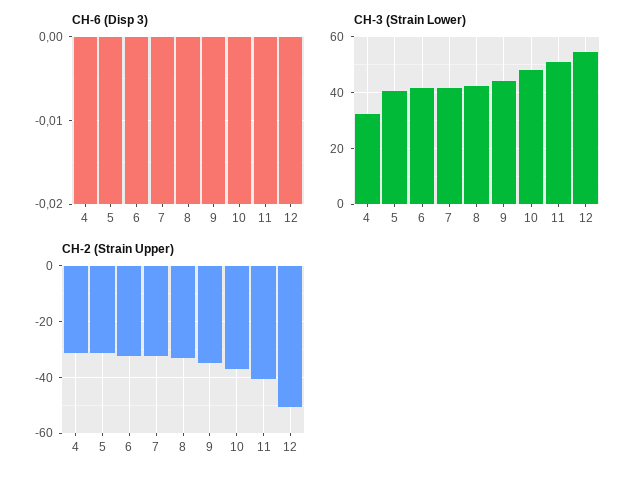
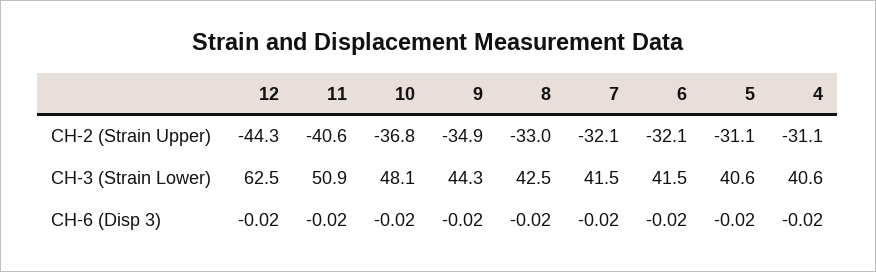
  {
    "CH-6 (Disp 3)": {
      "4": -0.02,
      "5": -0.02,
      "6": -0.02,
      "7": -0.02,
      "8": -0.02,
      "9": -0.02,
      "10": -0.02,
      "11": -0.02,
      "12": -0.02
    },
    "CH-3 (Strain Lower)": {
-     "4": 32.5,
+     "4": 40.6,
      "5": 40.6,
      "6": 41.5,
      "7": 41.5,
      "8": 42.5,
      "9": 44.3,
      "10": 48.1,
      "11": 50.9,
-     "12": 55
+     "12": 62.5
    },
    "CH-2 (Strain Upper)": {
      "4": -31.1,
      "5": -31.1,
      "6": -32.1,
      "7": -32.1,
      "8": -33,
      "9": -34.9,
      "10": -36.8,
      "11": -40.6,
-     "12": -50
+     "12": -44.3
    }
  }

